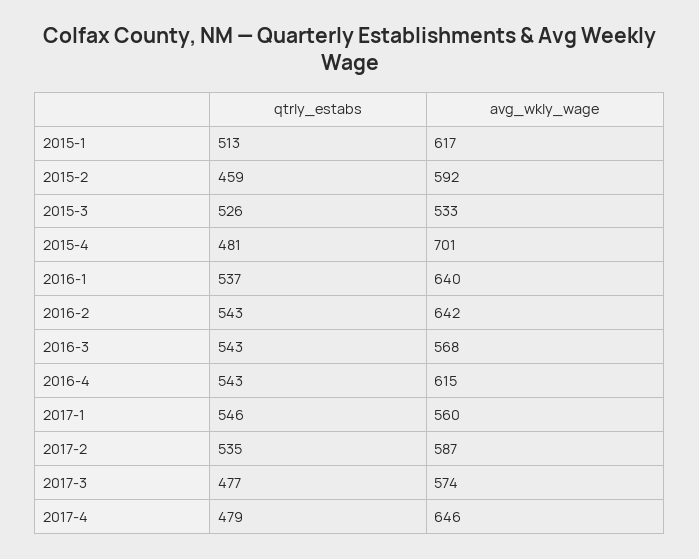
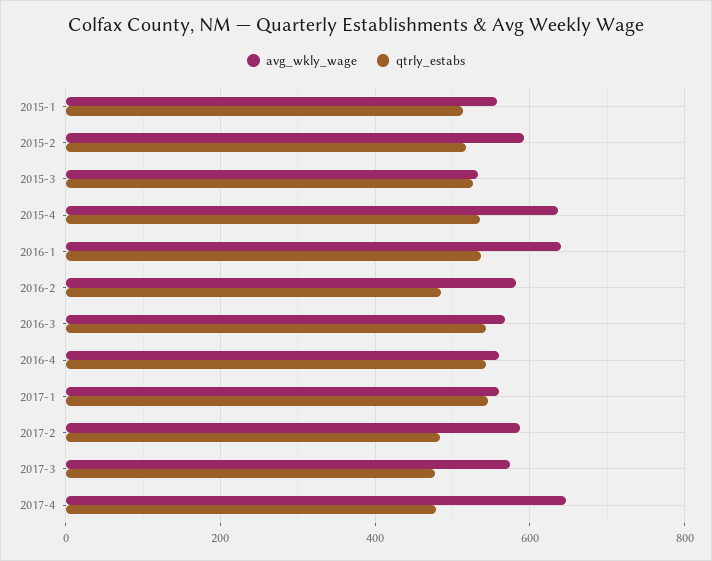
  {
    "qtrly_estabs": {
      "2015-1": 513,
-     "2015-2": 459,
+     "2015-2": 520,
      "2015-3": 526,
-     "2015-4": 481,
+     "2015-4": 540,
      "2016-1": 537,
-     "2016-2": 543,
+     "2016-2": 480,
      "2016-3": 543,
      "2016-4": 543,
      "2017-1": 546,
-     "2017-2": 535,
+     "2017-2": 480,
      "2017-3": 477,
      "2017-4": 479
    },
    "avg_wkly_wage": {
-     "2015-1": 617,
+     "2015-1": 560,
      "2015-2": 592,
      "2015-3": 533,
-     "2015-4": 701,
+     "2015-4": 640,
      "2016-1": 640,
-     "2016-2": 642,
+     "2016-2": 580,
      "2016-3": 568,
-     "2016-4": 615,
+     "2016-4": 560,
      "2017-1": 560,
      "2017-2": 587,
      "2017-3": 574,
      "2017-4": 646
    }
  }

